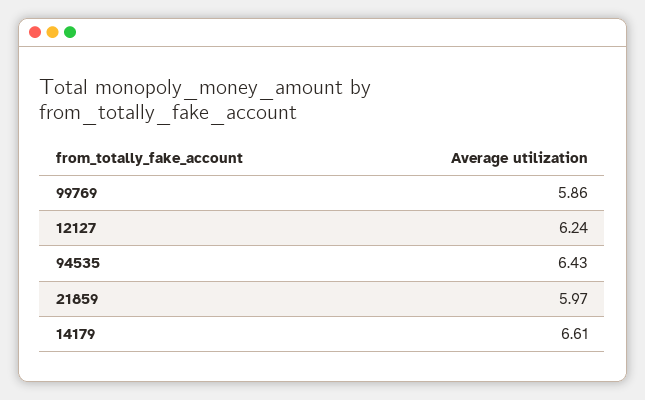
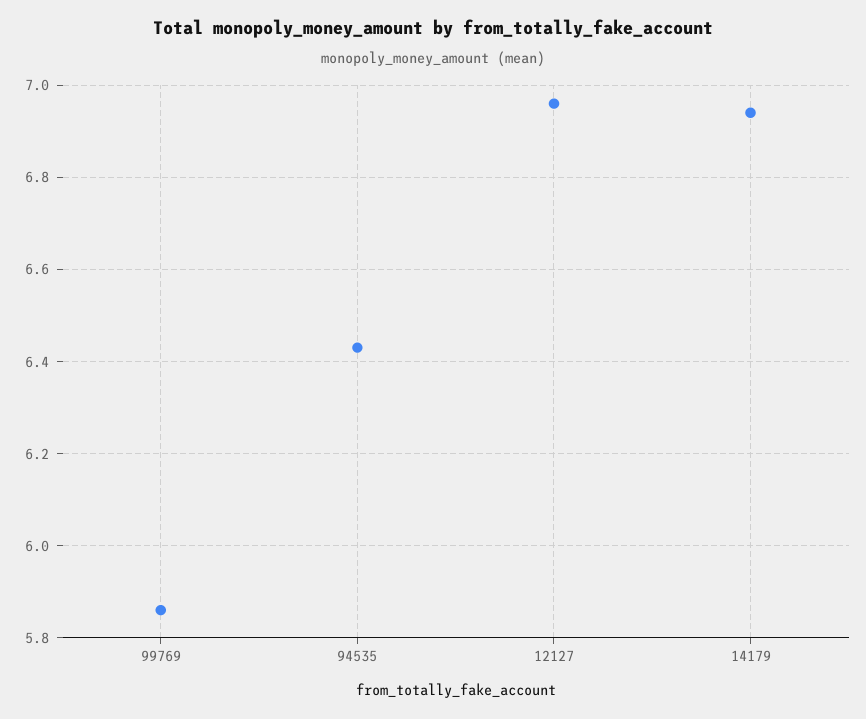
  {
    "99769": 5.86,
-   "12127": 6.24,
+   "12127": 6.95,
    "94535": 6.43,
-   "21859": 5.97,
-   "14179": 6.61
+   "14179": 6.95
  }

